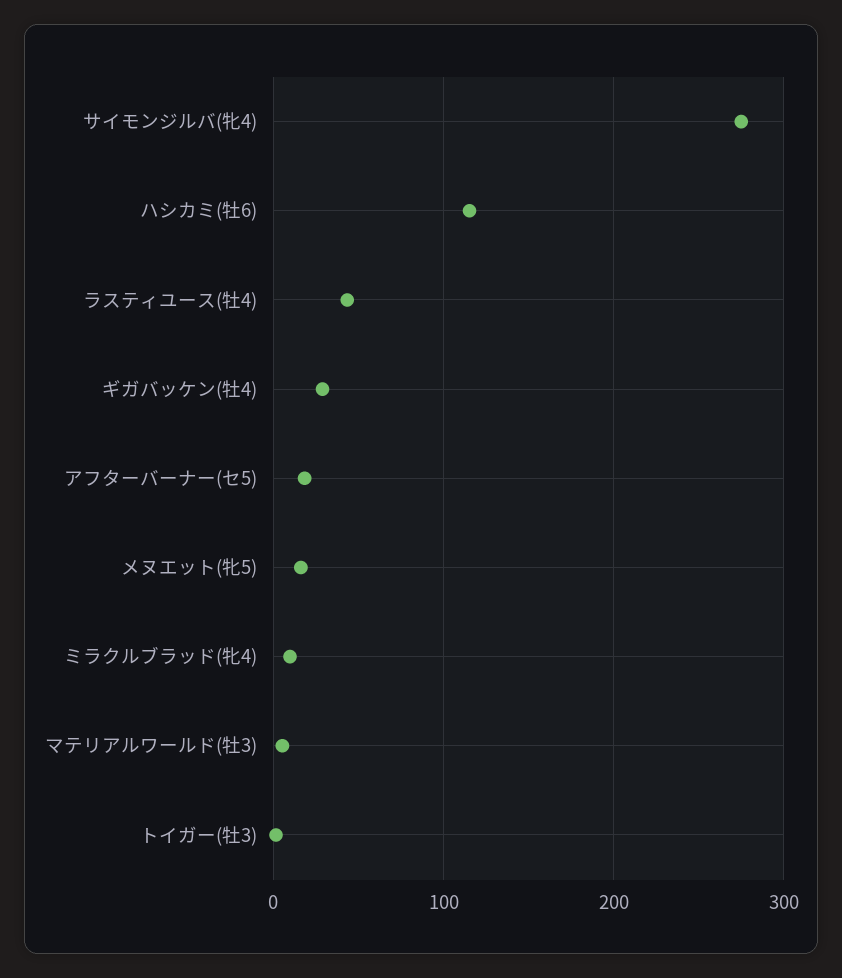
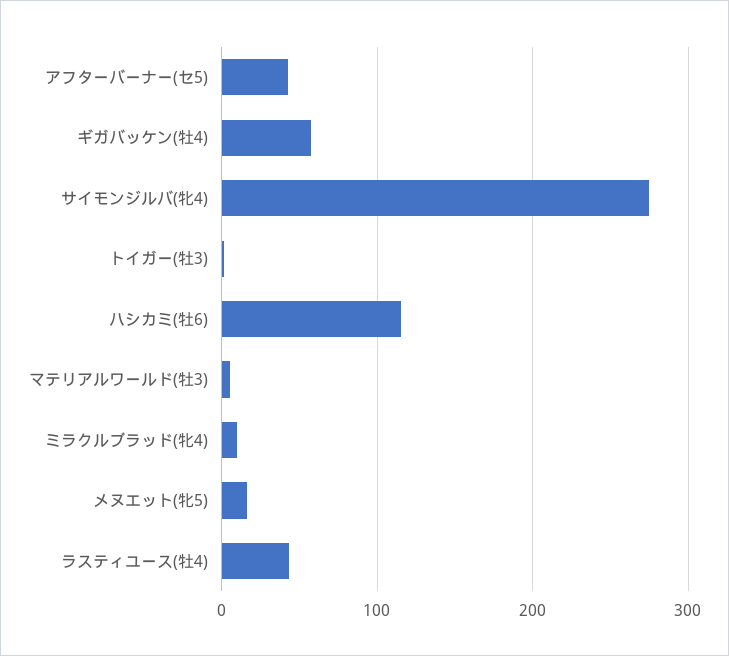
  {
    "サイモンジルバ(牝4)": 280,
    "ハシカミ(牡6)": 120,
    "ラスティユース(牡4)": 40,
-   "ギガバッケン(牡4)": 30,
+   "ギガバッケン(牡4)": 60,
-   "アフターバーナー(セ5)": 20,
+   "アフターバーナー(セ5)": 40,
    "メヌエット(牝5)": 20,
    "ミラクルブラッド(牝4)": 10,
    "マテリアルワールド(牡3)": 10,
    "トイガー(牡3)": 0
  }

